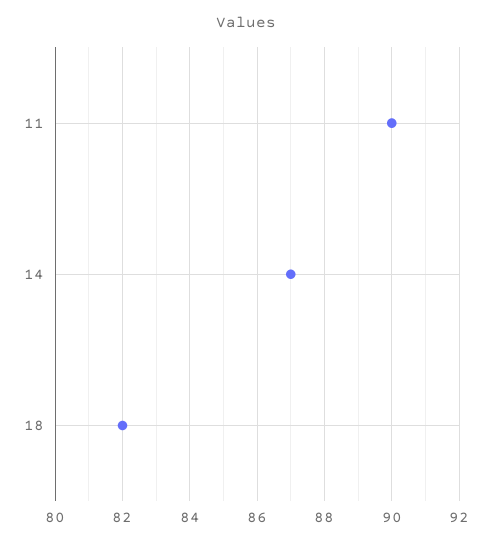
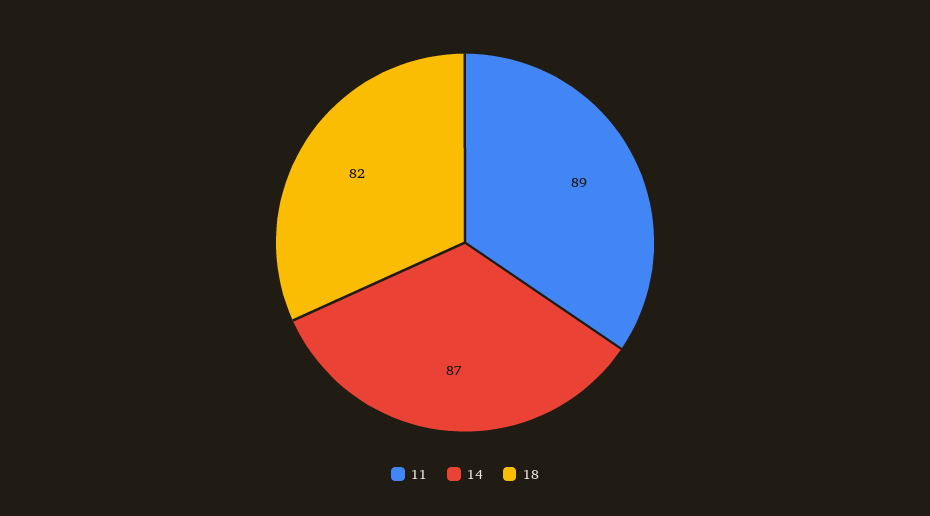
  {
-   "11": 90,
+   "11": 89,
    "14": 87,
    "18": 82
  }

